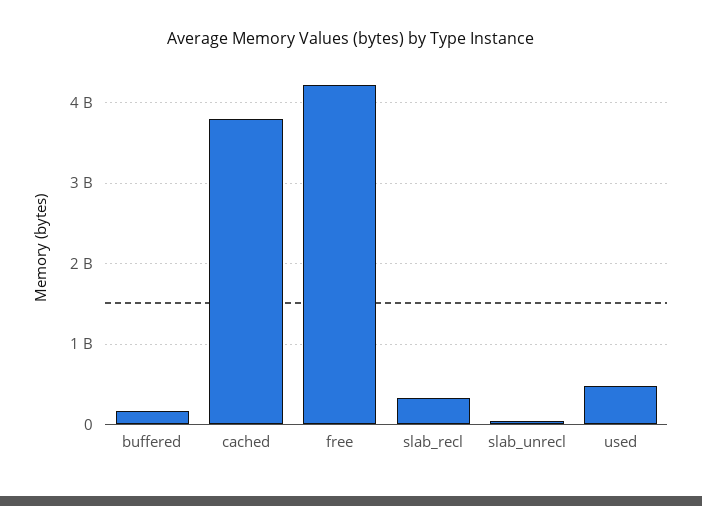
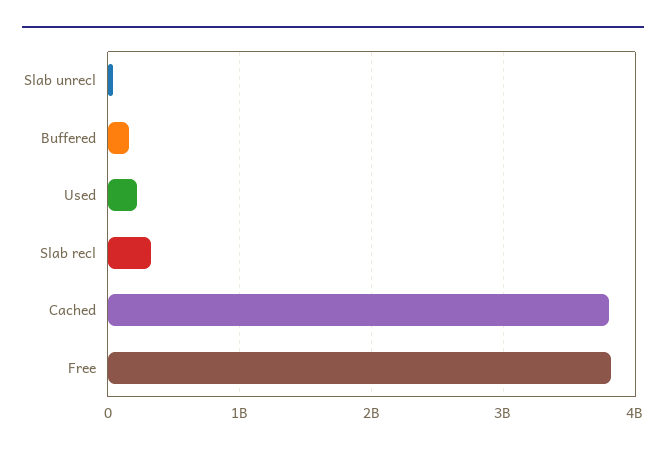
  {
    "buffered": 200000000,
    "cached": 3800000000,
-   "free": 4200000000,
+   "free": 3800000000,
    "slab_recl": 300000000,
    "slab_unrecl": 0,
-   "used": 500000000
+   "used": 200000000
  }

